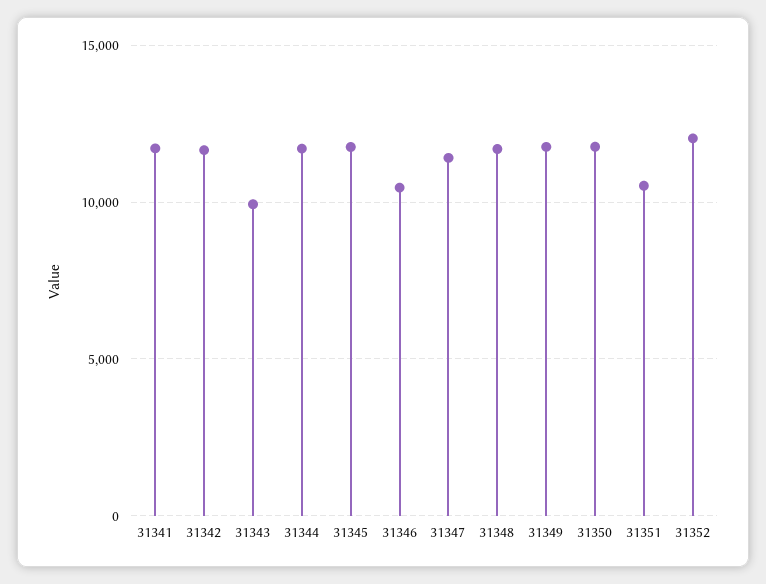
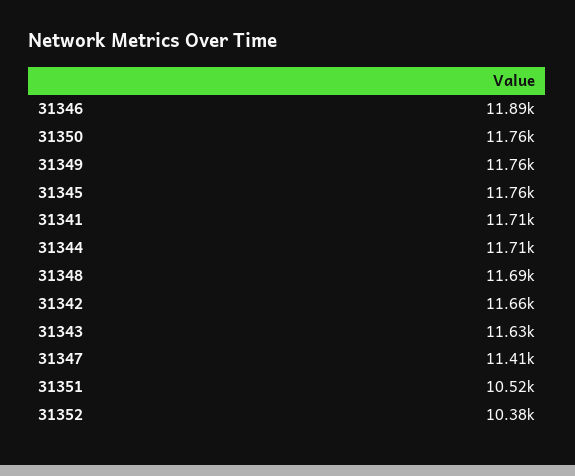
  {
    "31341": 11710,
    "31342": 11660,
-   "31343": 10000,
+   "31343": 11630,
    "31344": 11710,
    "31345": 11760,
-   "31346": 10500,
+   "31346": 11890,
    "31347": 11410,
    "31348": 11690,
    "31349": 11760,
    "31350": 11760,
    "31351": 10520,
-   "31352": 12000
+   "31352": 10380
  }

